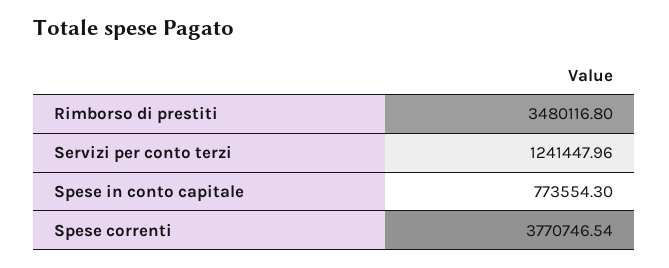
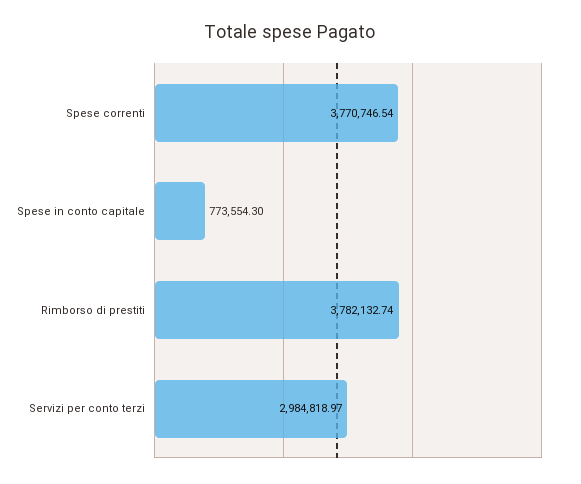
  {
-   "Rimborso di prestiti": 3480116.8,
+   "Rimborso di prestiti": 3782132.74,
-   "Servizi per conto terzi": 1241447.96,
+   "Servizi per conto terzi": 2984818.97,
    "Spese in conto capitale": 773554.3,
    "Spese correnti": 3770746.54
  }

